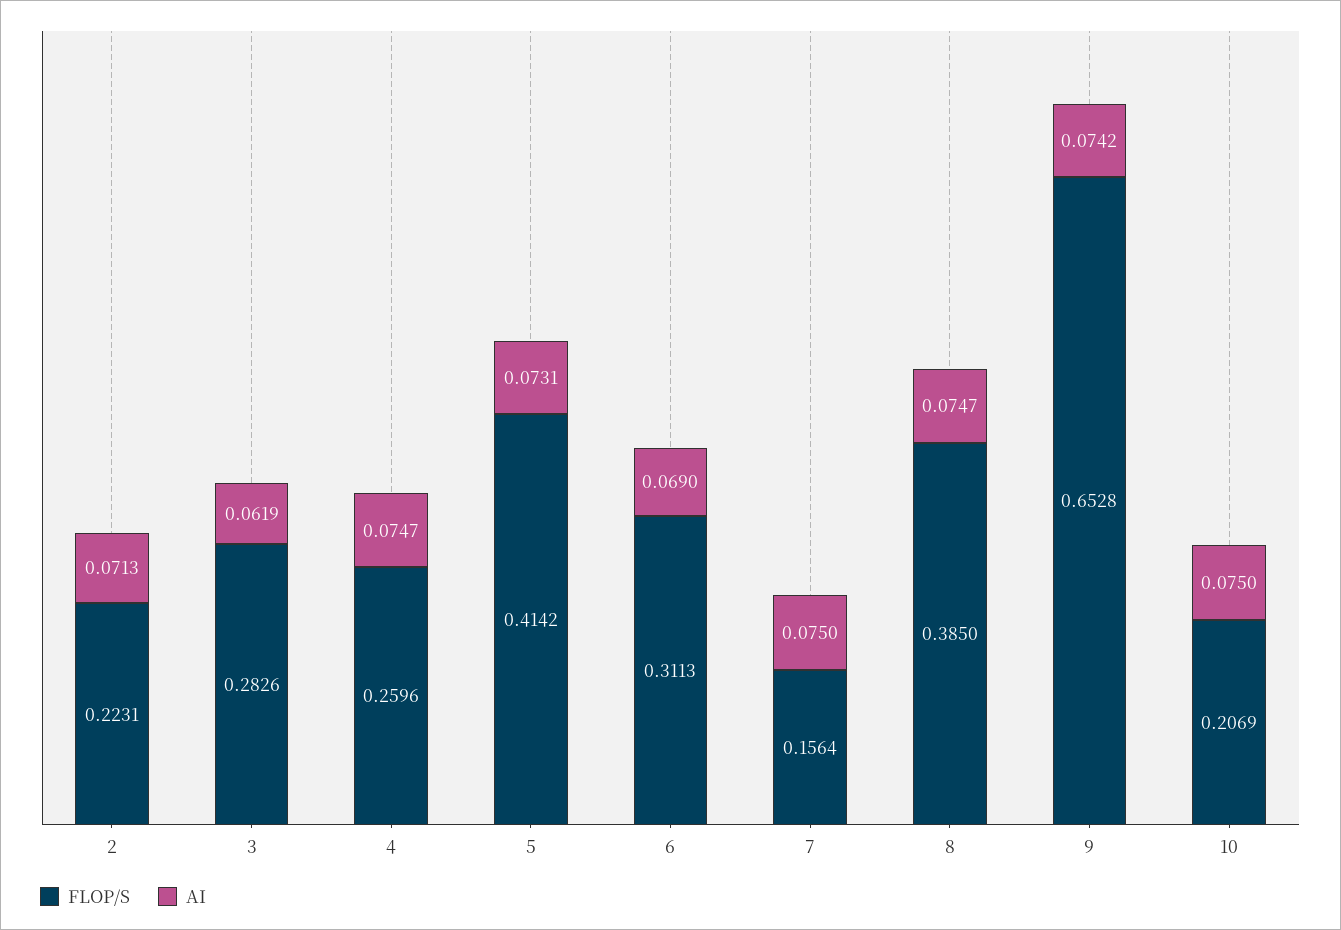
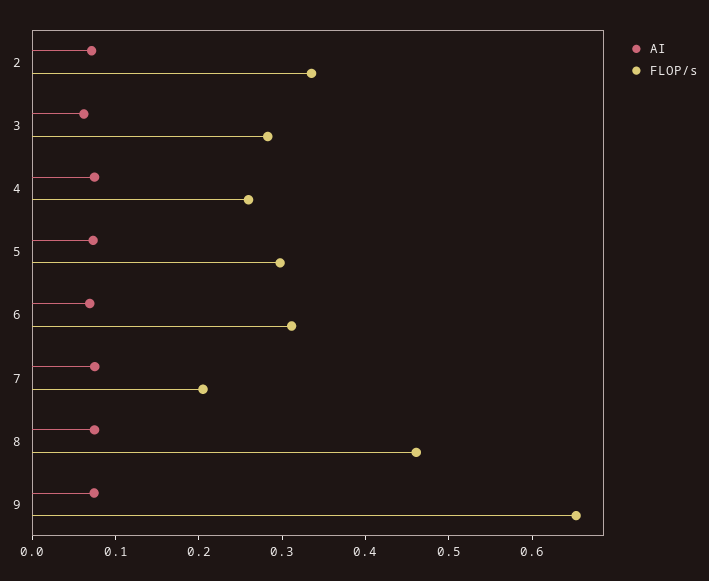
  {
    "FLOP/S": {
-     "2": 0.2231,
+     "2": 0.34,
      "3": 0.2826,
      "4": 0.2596,
-     "5": 0.4142,
+     "5": 0.3,
      "6": 0.3113,
-     "7": 0.1564,
+     "7": 0.2,
-     "8": 0.385,
+     "8": 0.46,
-     "9": 0.6528,
+     "9": 0.6528
-     "10": 0.2069
    },
    "AI": {
      "2": 0.0713,
      "3": 0.0619,
      "4": 0.0747,
      "5": 0.0731,
      "6": 0.069,
      "7": 0.075,
      "8": 0.0747,
-     "9": 0.0742,
+     "9": 0.0742
-     "10": 0.075
    }
  }

